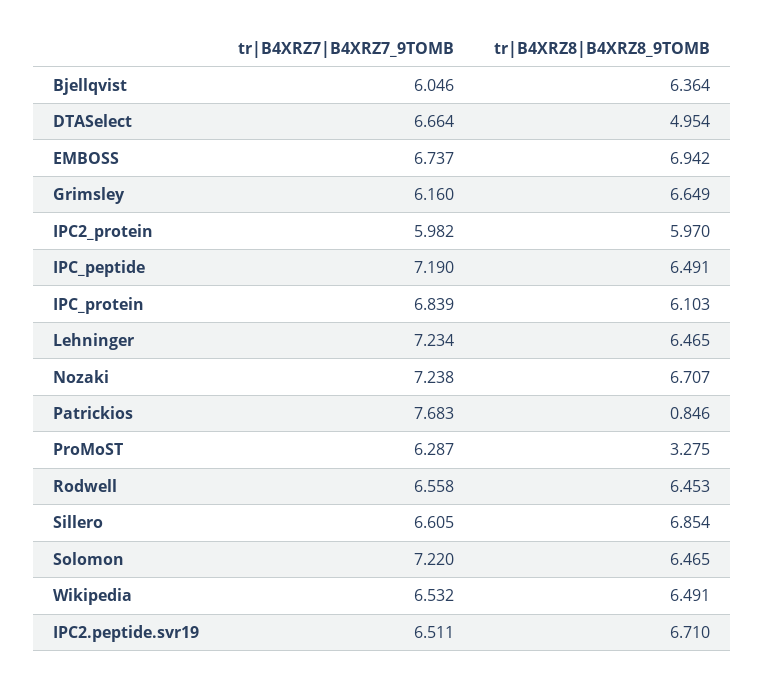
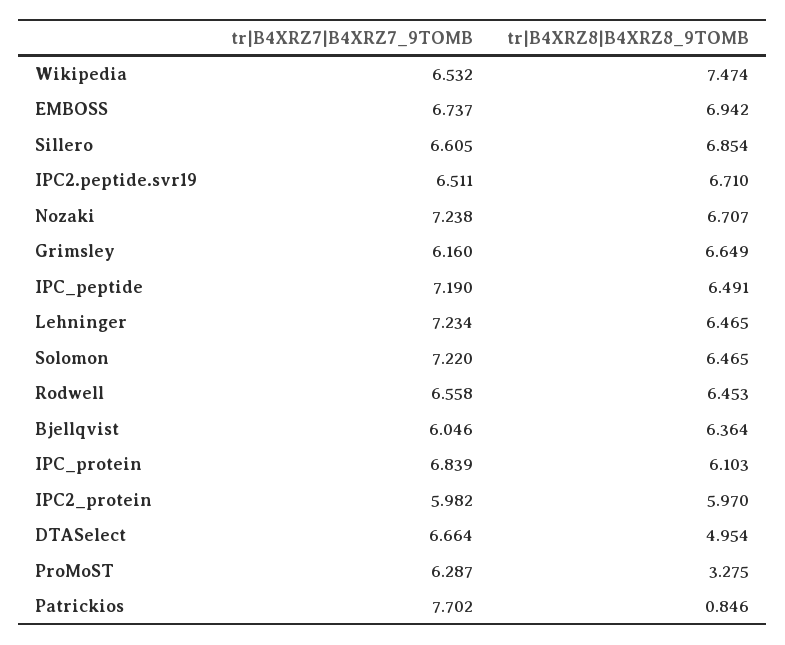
  {
    "tr|B4XRZ7|B4XRZ7_9TOMB": {
      "Bjellqvist": 6.046,
      "DTASelect": 6.664,
      "EMBOSS": 6.737,
      "Grimsley": 6.16,
      "IPC2_protein": 5.982,
      "IPC_peptide": 7.19,
      "IPC_protein": 6.839,
      "Lehninger": 7.234,
      "Nozaki": 7.238,
-     "Patrickios": 7.683,
+     "Patrickios": 7.702,
      "ProMoST": 6.287,
      "Rodwell": 6.558,
      "Sillero": 6.605,
      "Solomon": 7.22,
      "Wikipedia": 6.532,
      "IPC2.peptide.svr19": 6.511
    },
    "tr|B4XRZ8|B4XRZ8_9TOMB": {
      "Bjellqvist": 6.364,
      "DTASelect": 4.954,
      "EMBOSS": 6.942,
      "Grimsley": 6.649,
      "IPC2_protein": 5.97,
      "IPC_peptide": 6.491,
      "IPC_protein": 6.103,
      "Lehninger": 6.465,
      "Nozaki": 6.707,
      "Patrickios": 0.846,
      "ProMoST": 3.275,
      "Rodwell": 6.453,
      "Sillero": 6.854,
      "Solomon": 6.465,
-     "Wikipedia": 6.491,
+     "Wikipedia": 7.474,
      "IPC2.peptide.svr19": 6.71
    }
  }

